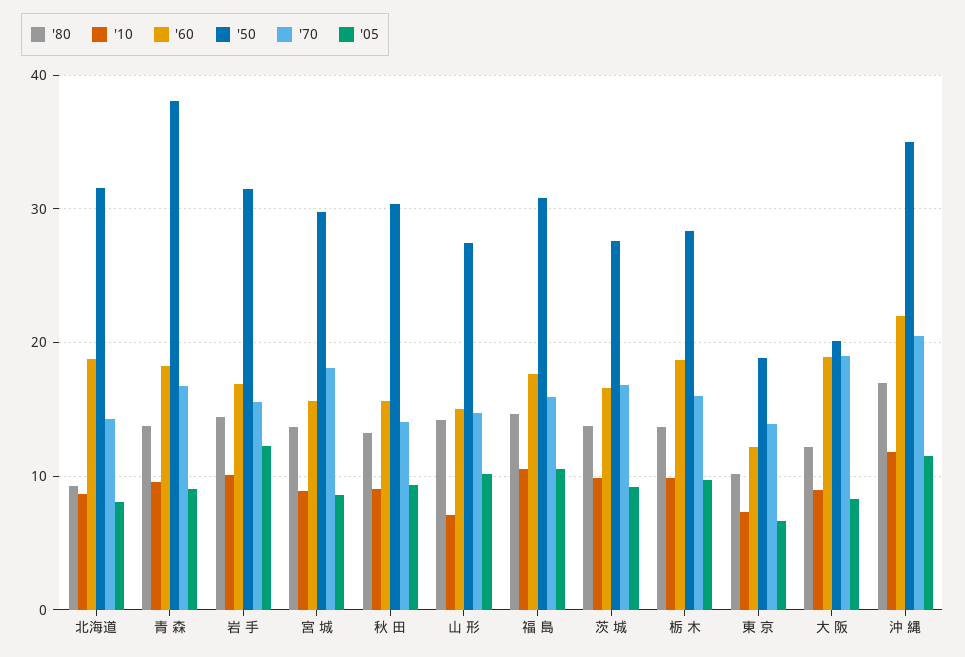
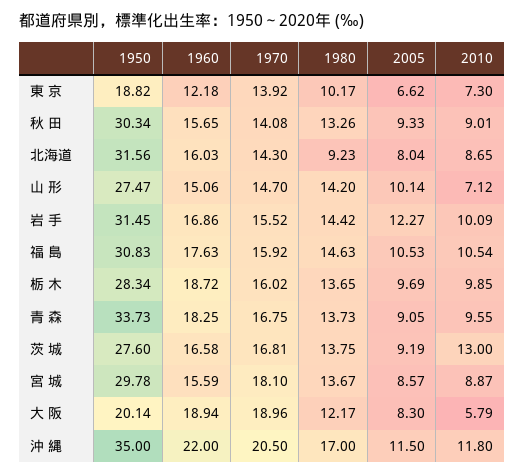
  {
    "'80": {
      "北海道": 9.23,
      "青 森": 13.73,
      "岩 手": 14.42,
      "宮 城": 13.67,
      "秋 田": 13.26,
      "山 形": 14.2,
      "福 島": 14.63,
      "茨 城": 13.75,
      "栃 木": 13.65,
      "東 京": 10.17,
      "大 阪": 12.17,
      "沖 縄": 17
    },
    "'10": {
      "北海道": 8.65,
      "青 森": 9.55,
      "岩 手": 10.09,
      "宮 城": 8.87,
      "秋 田": 9.01,
      "山 形": 7.12,
      "福 島": 10.54,
-     "茨 城": 10,
+     "茨 城": 13,
      "栃 木": 9.85,
      "東 京": 7.3,
-     "大 阪": 9,
+     "大 阪": 5.79,
      "沖 縄": 11.8
    },
    "'60": {
-     "北海道": 19,
+     "北海道": 16.03,
      "青 森": 18.25,
      "岩 手": 16.86,
      "宮 城": 15.59,
      "秋 田": 15.65,
      "山 形": 15.06,
      "福 島": 17.63,
      "茨 城": 16.58,
      "栃 木": 18.72,
      "東 京": 12.18,
      "大 阪": 18.94,
      "沖 縄": 22
    },
    "'50": {
      "北海道": 31.56,
-     "青 森": 38,
+     "青 森": 33.73,
      "岩 手": 31.45,
      "宮 城": 29.78,
      "秋 田": 30.34,
      "山 形": 27.47,
      "福 島": 30.83,
      "茨 城": 27.6,
      "栃 木": 28.34,
      "東 京": 18.82,
      "大 阪": 20.14,
      "沖 縄": 35
    },
    "'70": {
      "北海道": 14.3,
      "青 森": 16.75,
      "岩 手": 15.52,
      "宮 城": 18.1,
      "秋 田": 14.08,
      "山 形": 14.7,
      "福 島": 15.92,
      "茨 城": 16.81,
      "栃 木": 16.02,
      "東 京": 13.92,
      "大 阪": 18.96,
      "沖 縄": 20.5
    },
    "'05": {
      "北海道": 8.04,
      "青 森": 9.05,
      "岩 手": 12.27,
      "宮 城": 8.57,
      "秋 田": 9.33,
      "山 形": 10.14,
      "福 島": 10.53,
      "茨 城": 9.19,
      "栃 木": 9.69,
      "東 京": 6.62,
      "大 阪": 8.3,
      "沖 縄": 11.5
    }
  }

